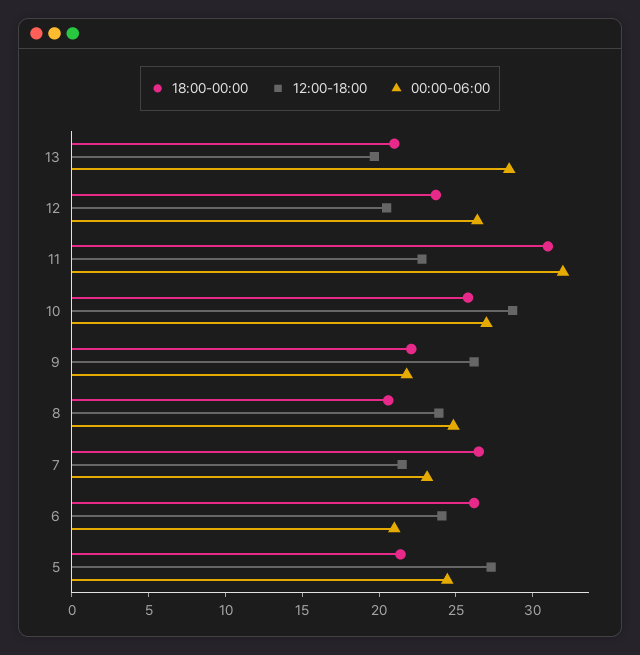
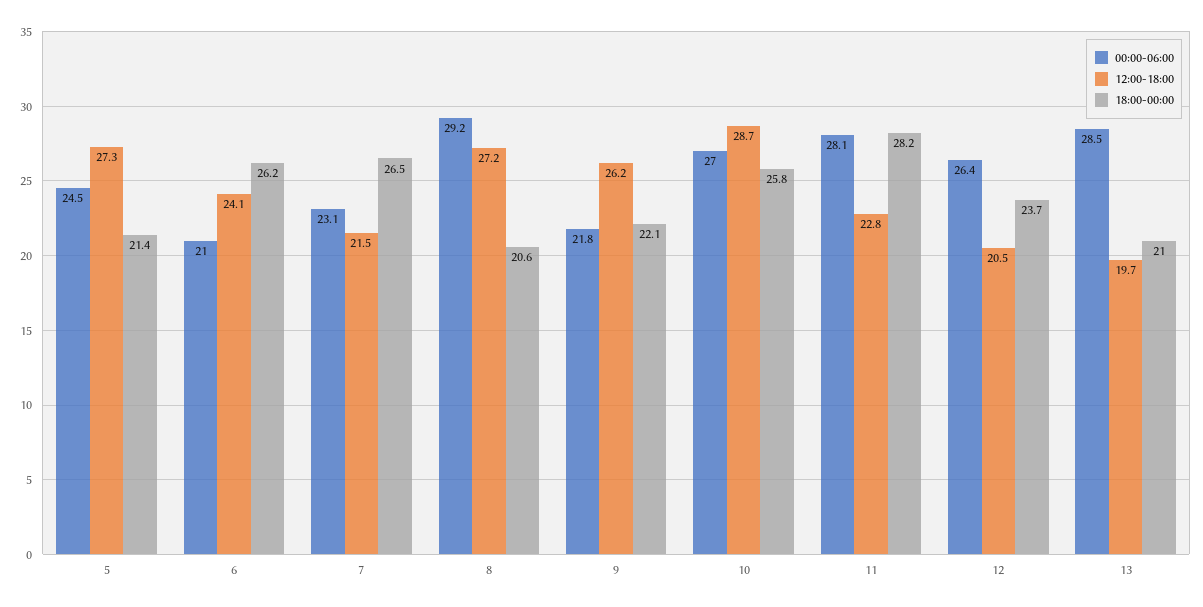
  {
    "18:00-00:00": {
      "13": 21,
      "12": 23.7,
-     "11": 31,
+     "11": 28.2,
      "10": 25.8,
      "9": 22.1,
      "8": 20.6,
      "7": 26.5,
      "6": 26.2,
      "5": 21.4
    },
    "12:00-18:00": {
      "13": 19.7,
      "12": 20.5,
      "11": 22.8,
      "10": 28.7,
      "9": 26.2,
-     "8": 24,
+     "8": 27.2,
      "7": 21.5,
      "6": 24.1,
      "5": 27.3
    },
    "00:00-06:00": {
      "13": 28.5,
      "12": 26.4,
-     "11": 32,
+     "11": 28.1,
      "10": 27,
      "9": 21.8,
-     "8": 25,
+     "8": 29.2,
      "7": 23.1,
      "6": 21,
      "5": 24.5
    }
  }

